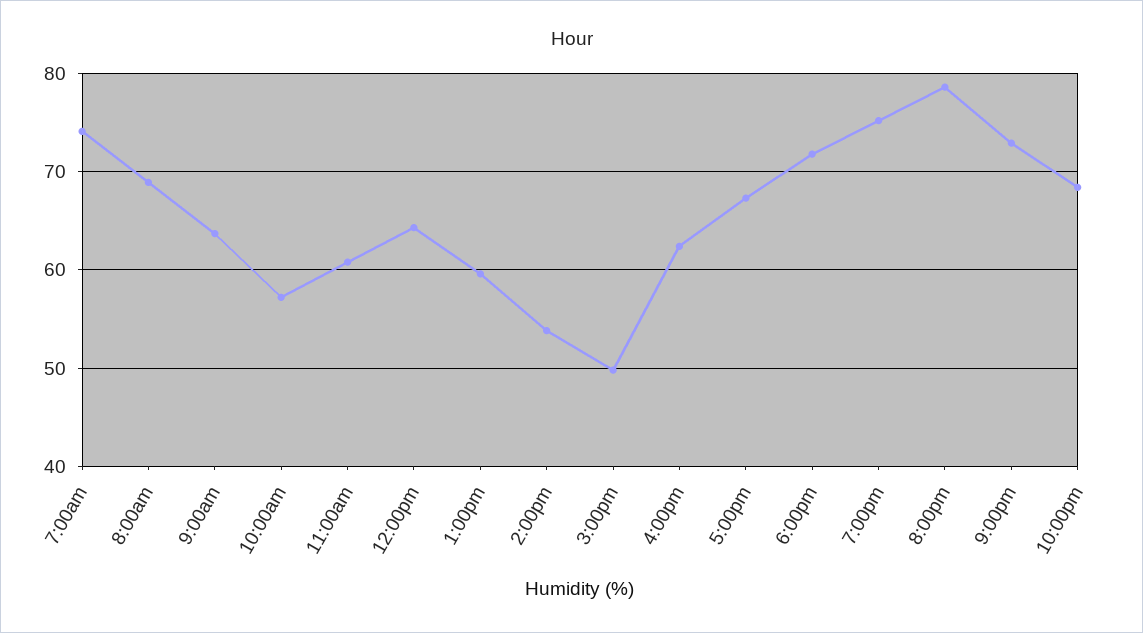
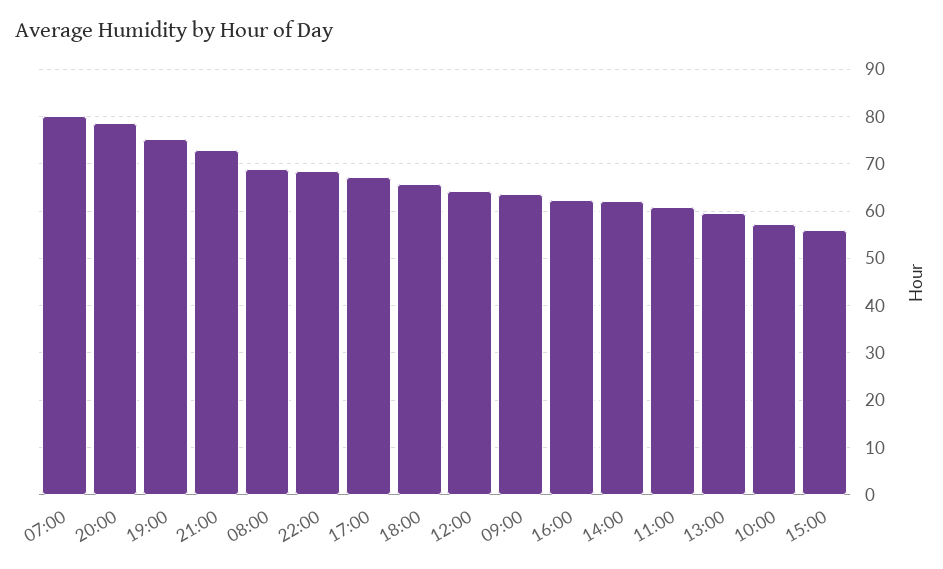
  {
-   "7:00am": 74,
+   "7:00am": 80,
    "8:00am": 69,
    "9:00am": 64,
    "10:00am": 57,
    "11:00am": 61,
    "12:00pm": 64,
    "1:00pm": 60,
-   "2:00pm": 54,
+   "2:00pm": 62,
-   "3:00pm": 50,
+   "3:00pm": 56,
    "4:00pm": 62,
    "5:00pm": 67,
-   "6:00pm": 72,
+   "6:00pm": 66,
    "7:00pm": 75,
    "8:00pm": 79,
    "9:00pm": 73,
    "10:00pm": 68
  }

